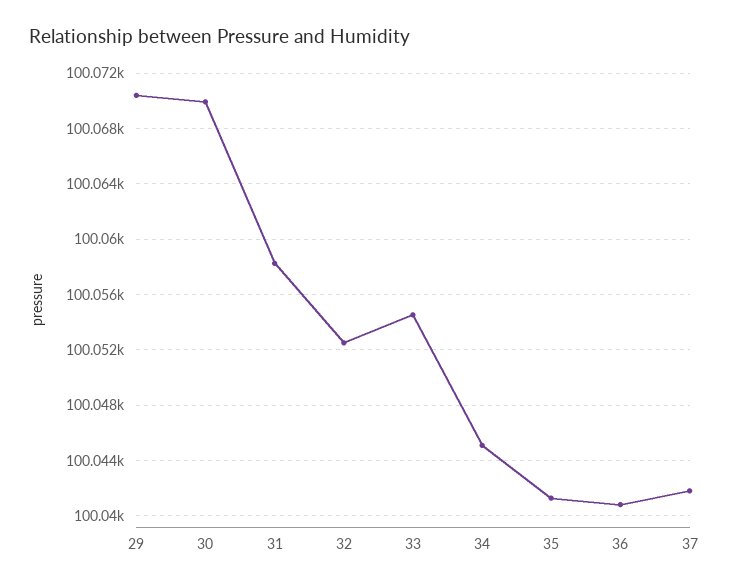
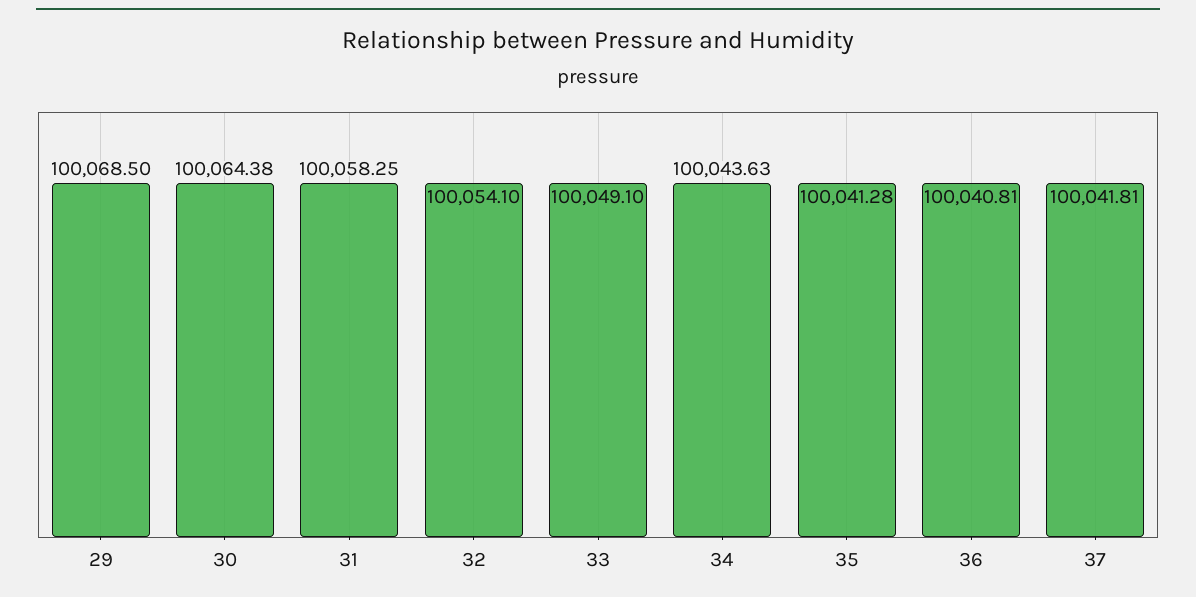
  {
-   "29": 100070.5,
+   "29": 100068.5,
-   "30": 100070,
+   "30": 100064.38,
    "31": 100058.25,
-   "32": 100052.5,
+   "32": 100054.1,
-   "33": 100054.5,
+   "33": 100049.1,
-   "34": 100045,
+   "34": 100043.63,
    "35": 100041.28,
    "36": 100040.81,
    "37": 100041.81
  }

